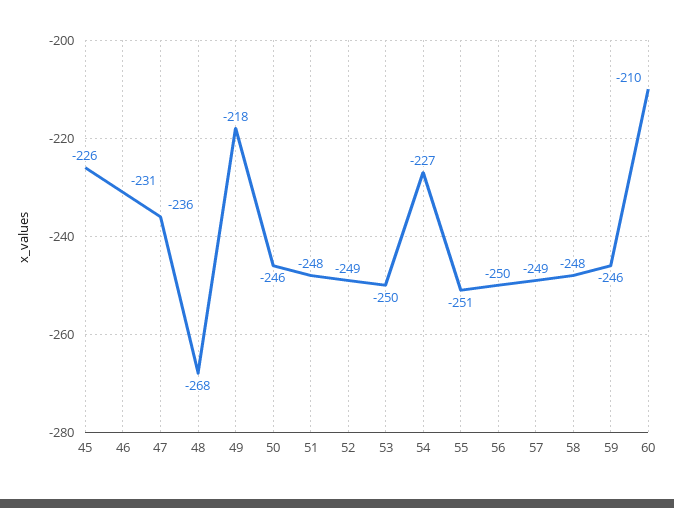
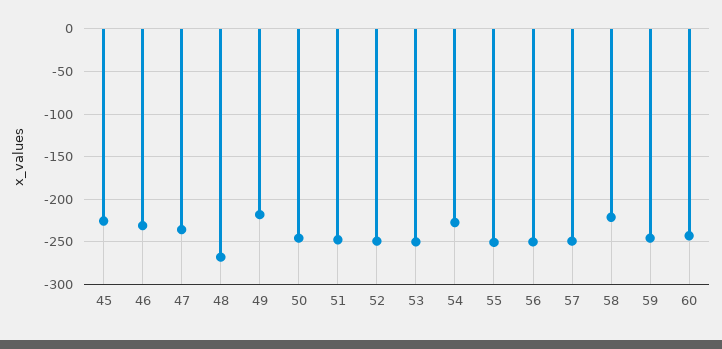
  {
    "45": -226,
    "46": -231,
    "47": -236,
    "48": -268,
    "49": -218,
    "50": -246,
    "51": -248,
    "52": -249,
    "53": -250,
    "54": -227,
    "55": -251,
    "56": -250,
    "57": -249,
-   "58": -248,
+   "58": -220,
    "59": -246,
-   "60": -210
+   "60": -240
  }

